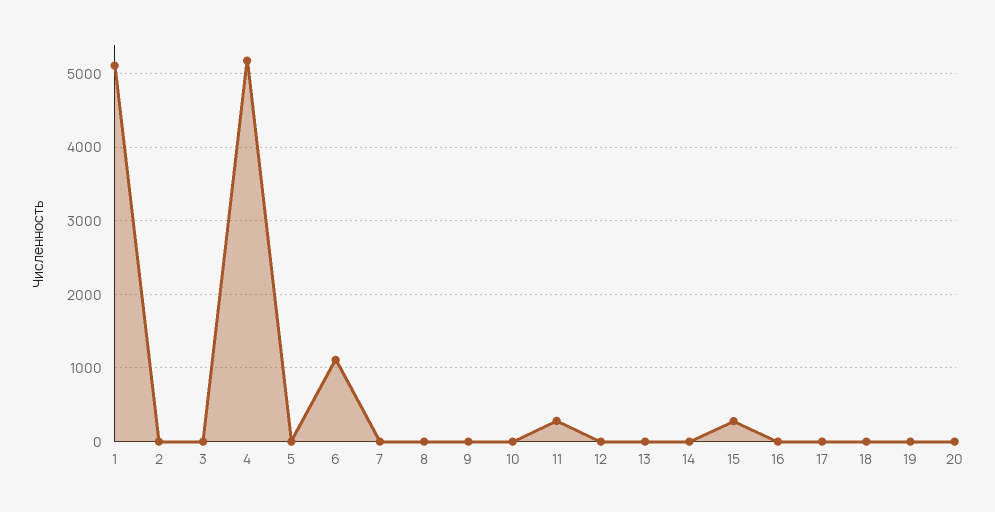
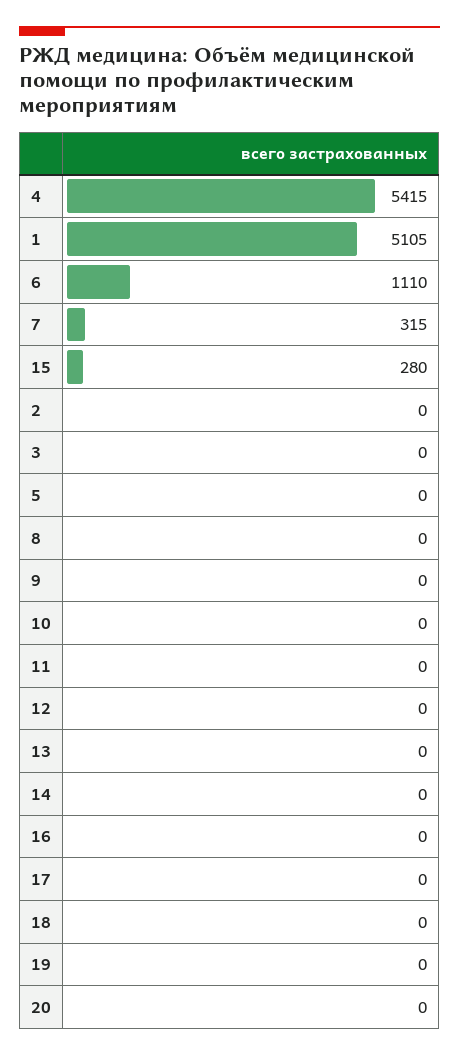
  {
    "1": 5105,
    "2": 0,
    "3": 0,
-   "4": 5200,
+   "4": 5415,
    "5": 0,
    "6": 1110,
-   "7": 0,
+   "7": 315,
    "8": 0,
    "9": 0,
    "10": 0,
-   "11": 300,
+   "11": 0,
    "12": 0,
    "13": 0,
    "14": 0,
    "15": 280,
    "16": 0,
    "17": 0,
    "18": 0,
    "19": 0,
    "20": 0
  }

